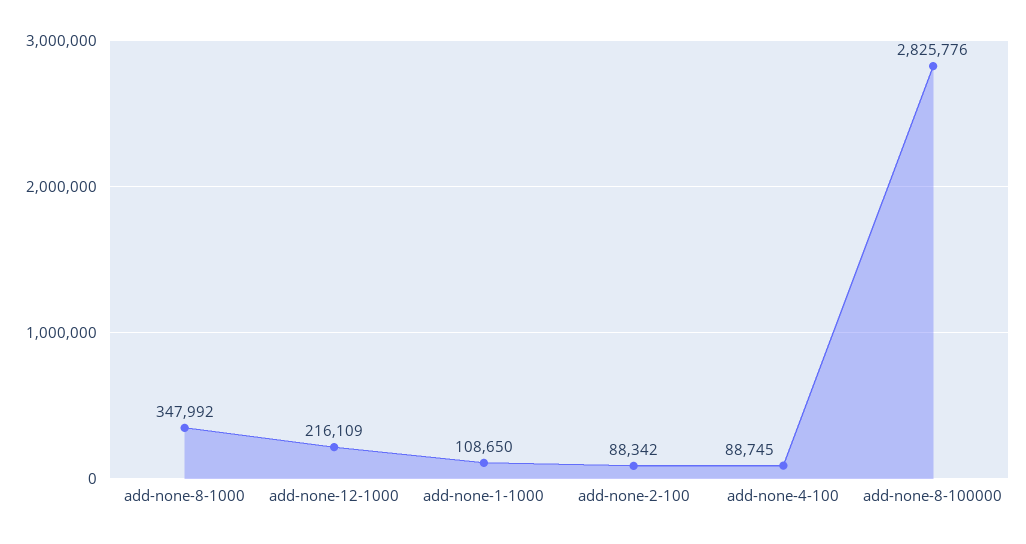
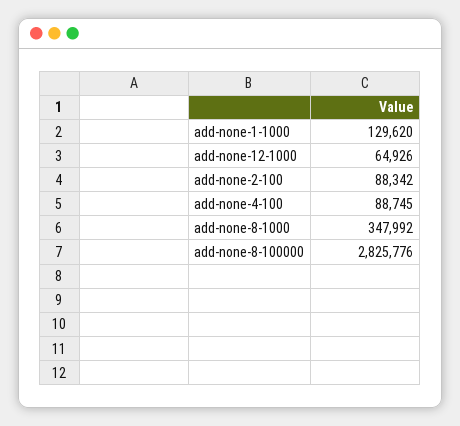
  {
    "add-none-8-1000": 347992,
-   "add-none-12-1000": 216109,
+   "add-none-12-1000": 64926,
-   "add-none-1-1000": 108650,
+   "add-none-1-1000": 129620,
    "add-none-2-100": 88342,
    "add-none-4-100": 88745,
    "add-none-8-100000": 2825776
  }

